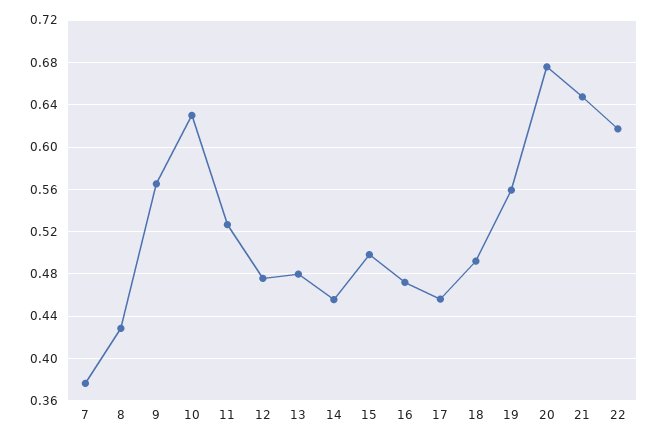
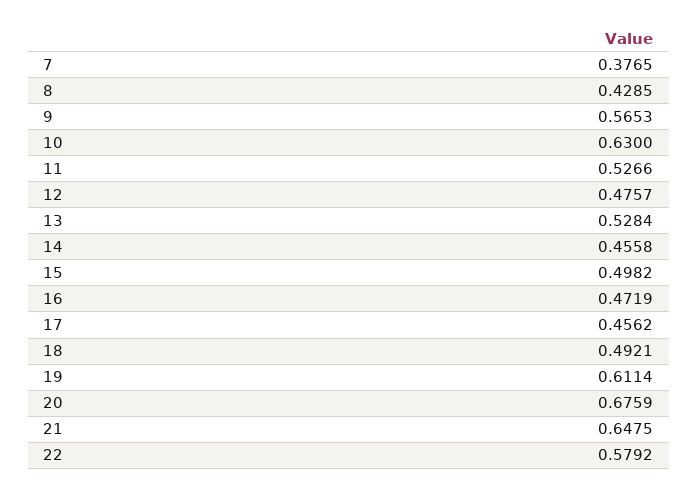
  {
    "7": 0.3765,
    "8": 0.4285,
    "9": 0.5653,
    "10": 0.63,
    "11": 0.5266,
    "12": 0.4757,
-   "13": 0.48,
+   "13": 0.5284,
    "14": 0.4558,
    "15": 0.4982,
    "16": 0.4719,
    "17": 0.4562,
    "18": 0.4921,
-   "19": 0.56,
+   "19": 0.6114,
    "20": 0.6759,
    "21": 0.6475,
-   "22": 0.62
+   "22": 0.5792
  }

